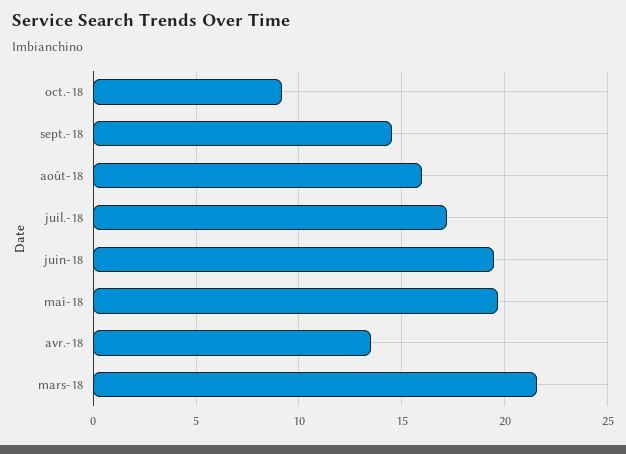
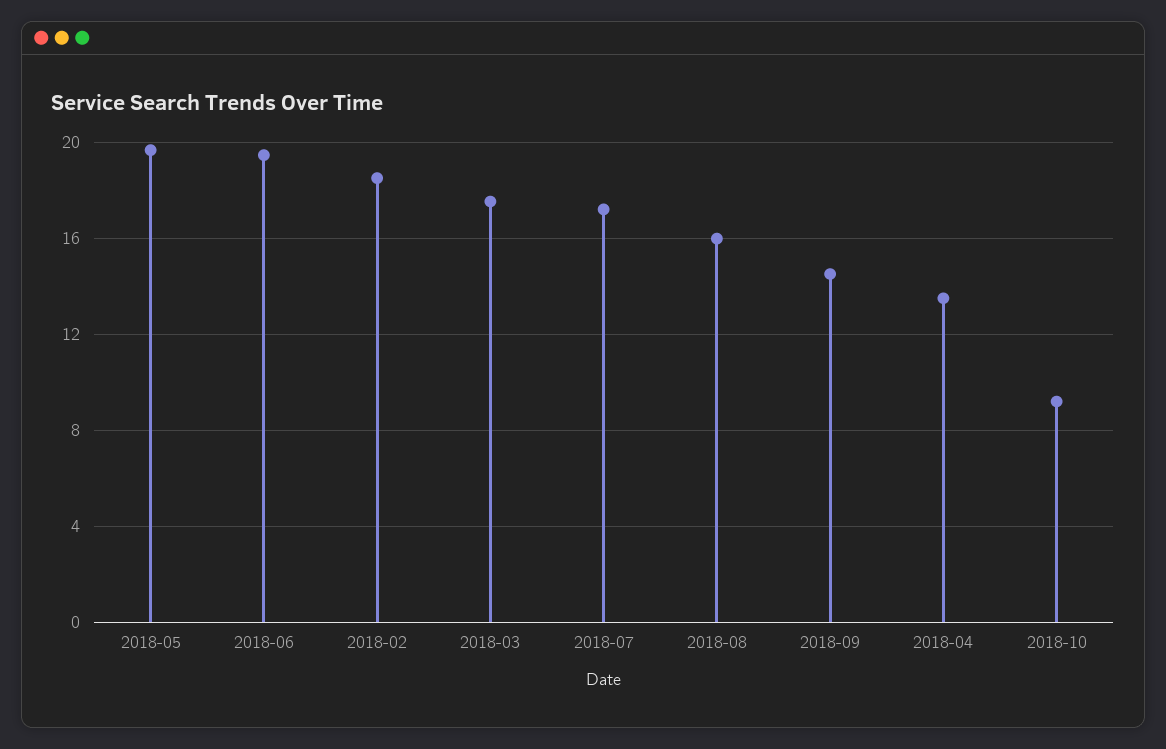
  {
    "oct.-18": 9,
    "sept.-18": 14.5,
    "août-18": 16,
    "juil.-18": 17,
    "juin-18": 19.5,
    "mai-18": 19.5,
    "avr.-18": 13.5,
-   "mars-18": 21.5
+   "mars-18": 17.5,
+   "2018-02": 18.5
  }

